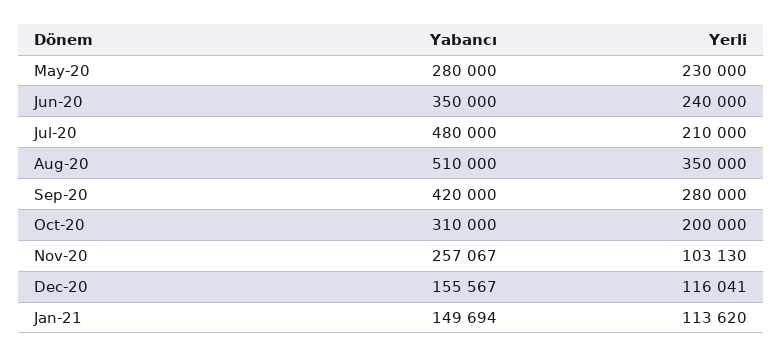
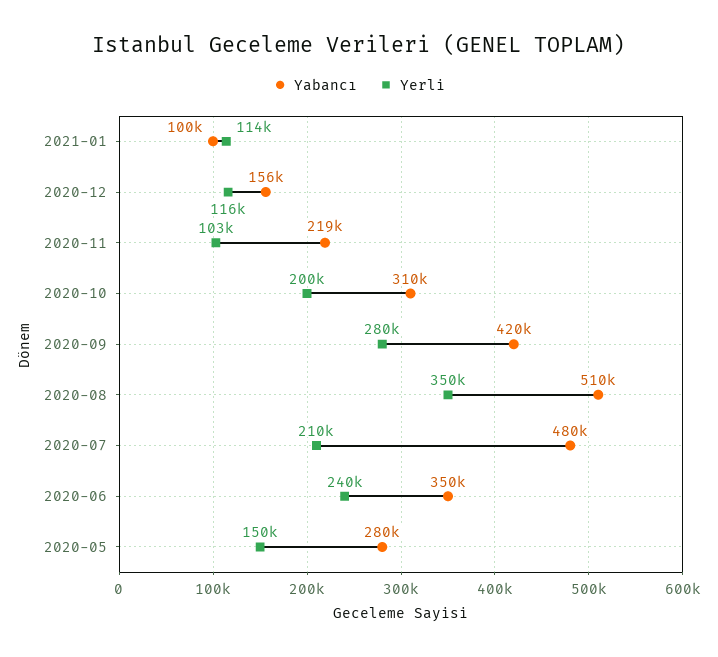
  {
    "Yabancı": {
      "May-20": 280000,
      "Jun-20": 350000,
      "Jul-20": 480000,
      "Aug-20": 510000,
      "Sep-20": 420000,
      "Oct-20": 310000,
-     "Nov-20": 257067,
+     "Nov-20": 219000,
      "Dec-20": 155567,
-     "Jan-21": 149694
+     "Jan-21": 100000
    },
    "Yerli": {
-     "May-20": 230000,
+     "May-20": 150000,
      "Jun-20": 240000,
      "Jul-20": 210000,
      "Aug-20": 350000,
      "Sep-20": 280000,
      "Oct-20": 200000,
      "Nov-20": 103130,
      "Dec-20": 116041,
      "Jan-21": 113620
    }
  }

